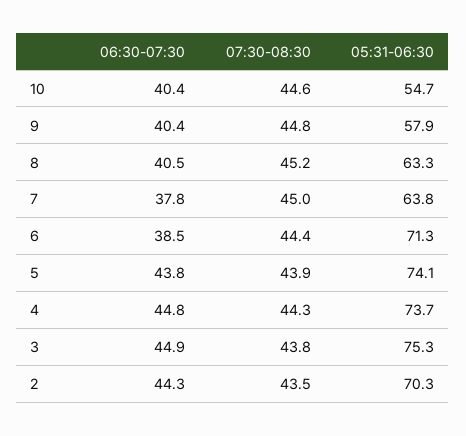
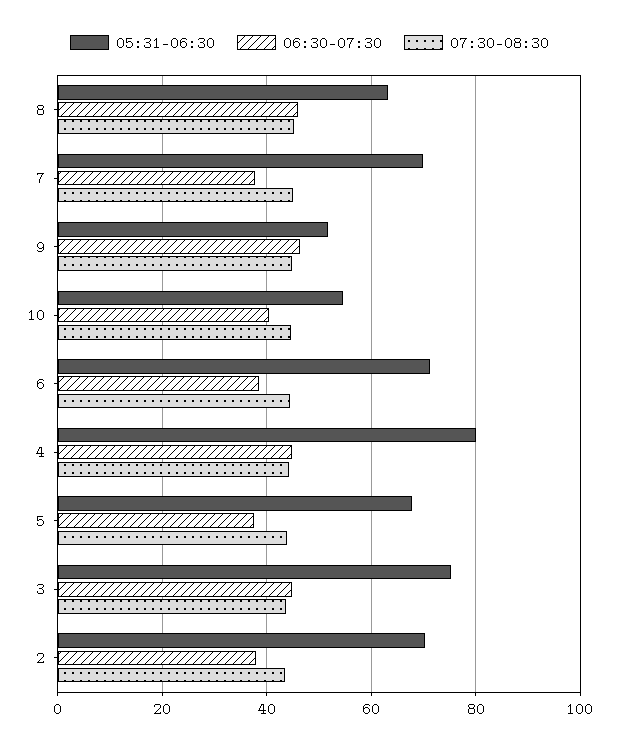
  {
    "06:30-07:30": {
      "10": 40.4,
-     "9": 40.4,
+     "9": 46,
-     "8": 40.5,
+     "8": 46,
      "7": 37.8,
      "6": 38.5,
-     "5": 43.8,
+     "5": 38,
      "4": 44.8,
      "3": 44.9,
-     "2": 44.3
+     "2": 38
    },
    "07:30-08:30": {
      "10": 44.6,
      "9": 44.8,
      "8": 45.2,
      "7": 45,
      "6": 44.4,
      "5": 43.9,
      "4": 44.3,
      "3": 43.8,
      "2": 43.5
    },
    "05:31-06:30": {
      "10": 54.7,
-     "9": 57.9,
+     "9": 52,
      "8": 63.3,
-     "7": 63.8,
+     "7": 70,
      "6": 71.3,
-     "5": 74.1,
+     "5": 68,
-     "4": 73.7,
+     "4": 80,
      "3": 75.3,
      "2": 70.3
    }
  }

